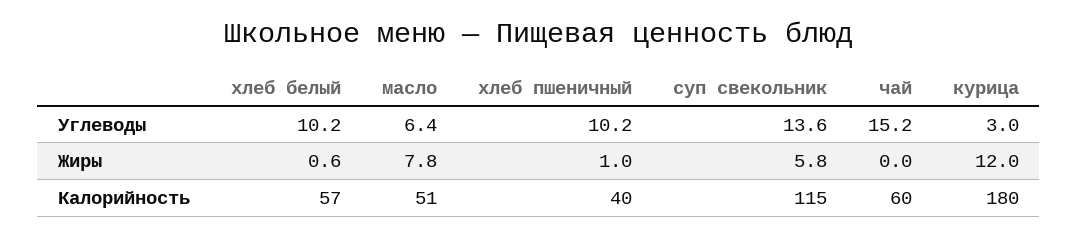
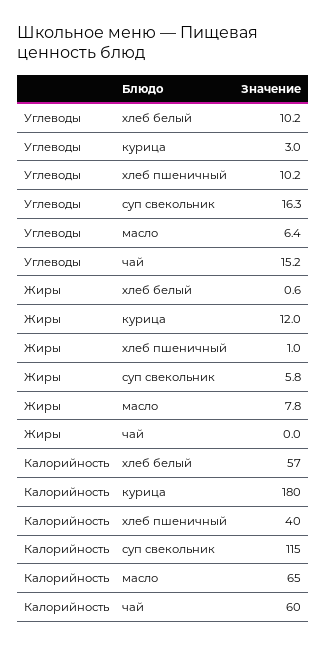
  {
    "хлеб белый": {
      "Углеводы": 10.2,
      "Жиры": 0.6,
      "Калорийность": 57
    },
    "масло": {
      "Углеводы": 6.4,
      "Жиры": 7.8,
-     "Калорийность": 51
+     "Калорийность": 65
    },
    "хлеб пшеничный": {
      "Углеводы": 10.2,
      "Жиры": 1,
      "Калорийность": 40
    },
    "суп свекольник": {
-     "Углеводы": 13.6,
+     "Углеводы": 16.3,
      "Жиры": 5.8,
      "Калорийность": 115
    },
    "чай": {
      "Углеводы": 15.2,
      "Жиры": 0,
      "Калорийность": 60
    },
    "курица": {
      "Углеводы": 3,
      "Жиры": 12,
      "Калорийность": 180
    }
  }

